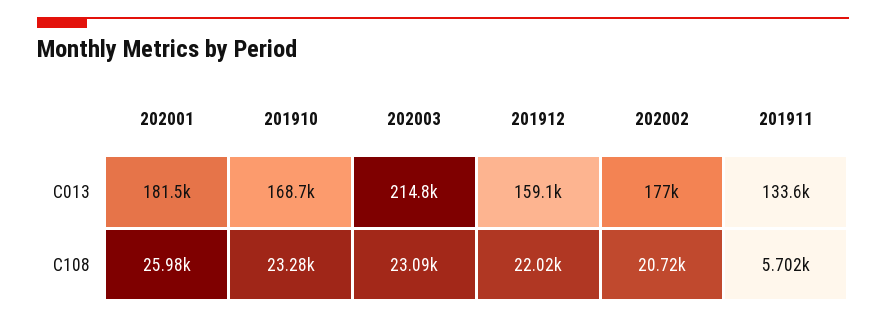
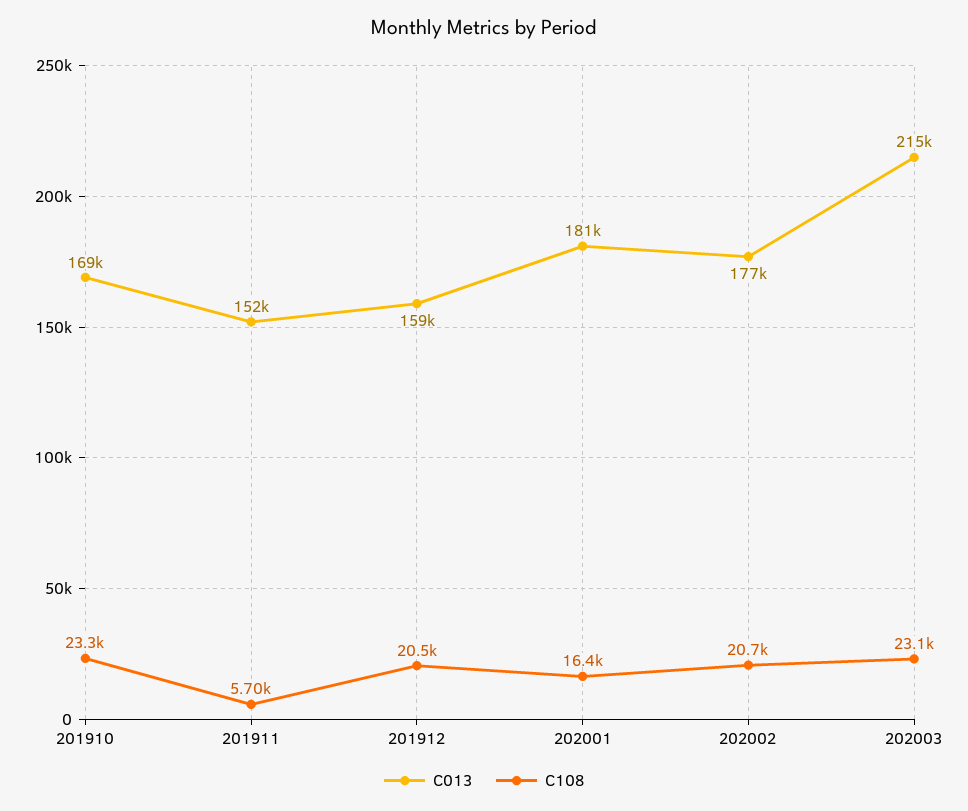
  {
    "C013": {
      "202001": 181500,
      "201910": 168700,
      "202003": 214800,
      "201912": 159100,
      "202002": 177000,
-     "201911": 133600
+     "201911": 152000
    },
    "C108": {
-     "202001": 25980,
+     "202001": 16400,
      "201910": 23280,
      "202003": 23090,
-     "201912": 22020,
+     "201912": 20500,
      "202002": 20720,
      "201911": 5702
    }
  }

